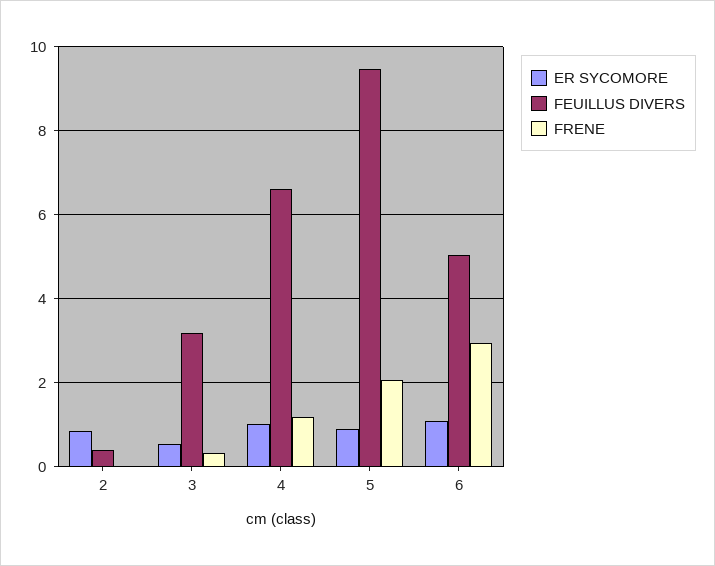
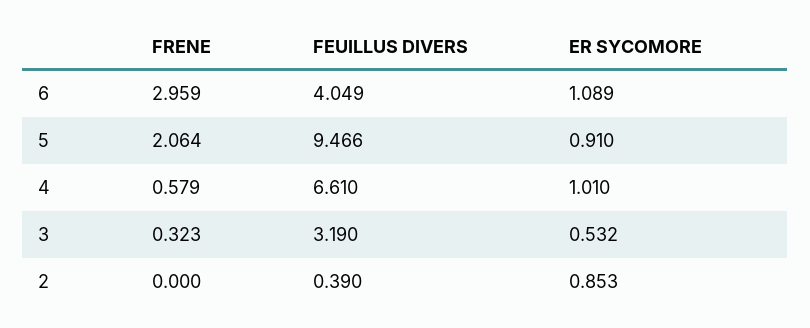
  {
    "ER SYCOMORE": {
      "2": 0.853,
      "3": 0.532,
      "4": 1.01,
      "5": 0.91,
      "6": 1.089
    },
    "FEUILLUS DIVERS": {
      "2": 0.39,
      "3": 3.19,
      "4": 6.61,
      "5": 9.466,
-     "6": 5
+     "6": 4.049
    },
    "FRENE": {
      "2": 0,
      "3": 0.323,
-     "4": 1.2,
+     "4": 0.579,
      "5": 2.064,
      "6": 2.959
    }
  }

